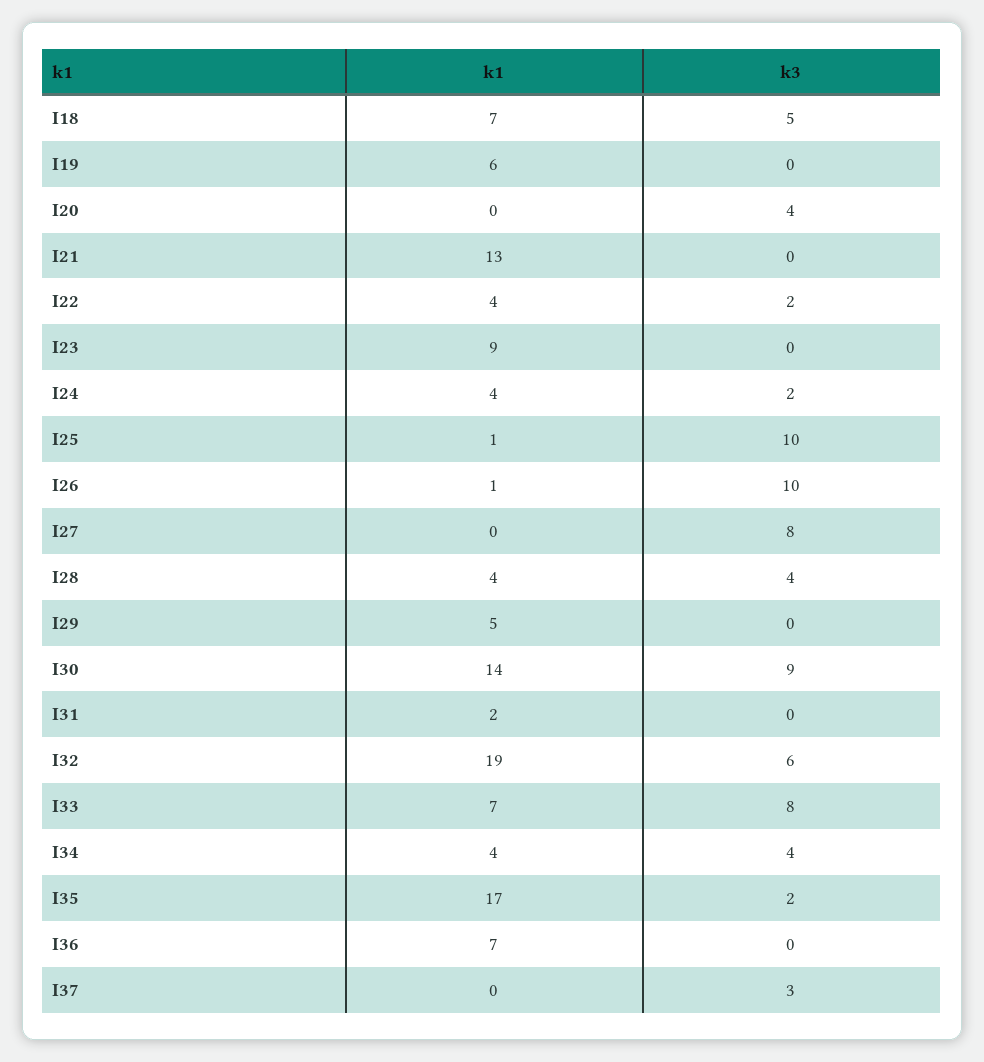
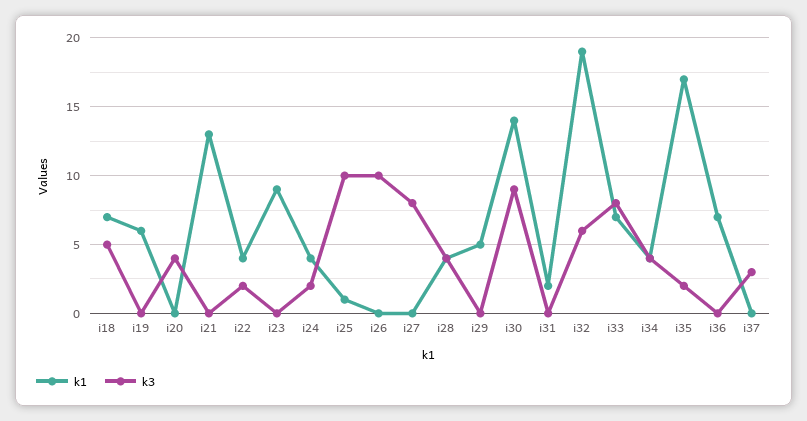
  {
    "k1": {
      "I18": 7,
      "I19": 6,
      "I20": 0,
      "I21": 13,
      "I22": 4,
      "I23": 9,
      "I24": 4,
      "I25": 1,
-     "I26": 1,
+     "I26": 0,
      "I27": 0,
      "I28": 4,
      "I29": 5,
      "I30": 14,
      "I31": 2,
      "I32": 19,
      "I33": 7,
      "I34": 4,
      "I35": 17,
      "I36": 7,
      "I37": 0
    },
    "k3": {
      "I18": 5,
      "I19": 0,
      "I20": 4,
      "I21": 0,
      "I22": 2,
      "I23": 0,
      "I24": 2,
      "I25": 10,
      "I26": 10,
      "I27": 8,
      "I28": 4,
      "I29": 0,
      "I30": 9,
      "I31": 0,
      "I32": 6,
      "I33": 8,
      "I34": 4,
      "I35": 2,
      "I36": 0,
      "I37": 3
    }
  }

